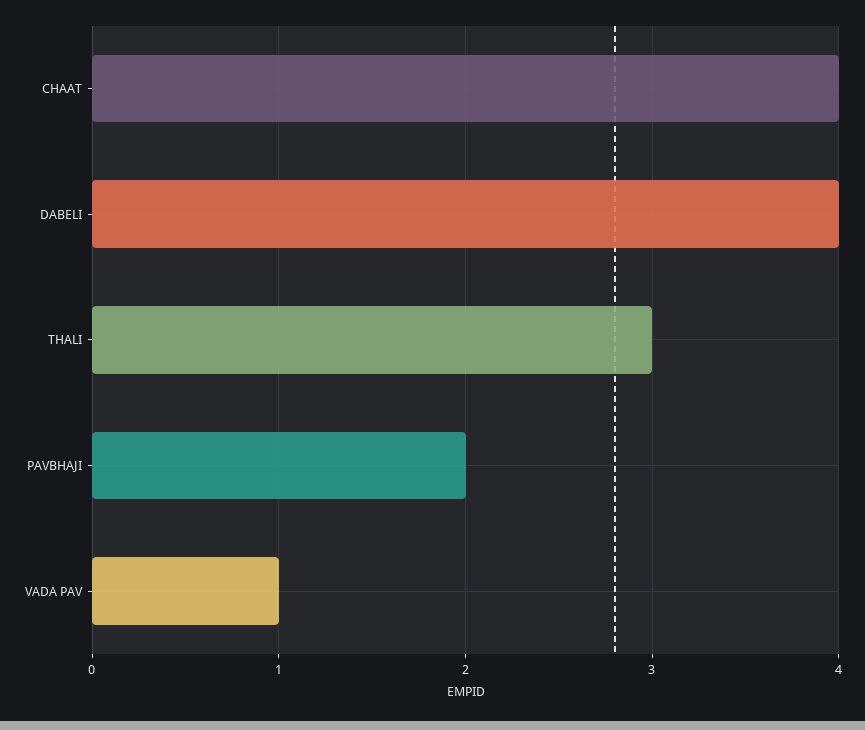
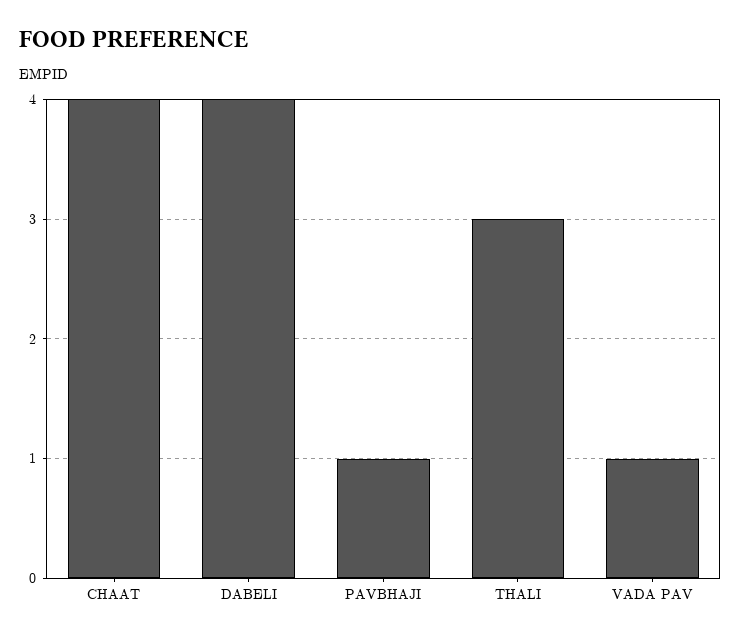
  {
    "CHAAT": 4,
    "DABELI": 4,
    "THALI": 3,
-   "PAVBHAJI": 2,
+   "PAVBHAJI": 1,
    "VADA PAV": 1
  }

